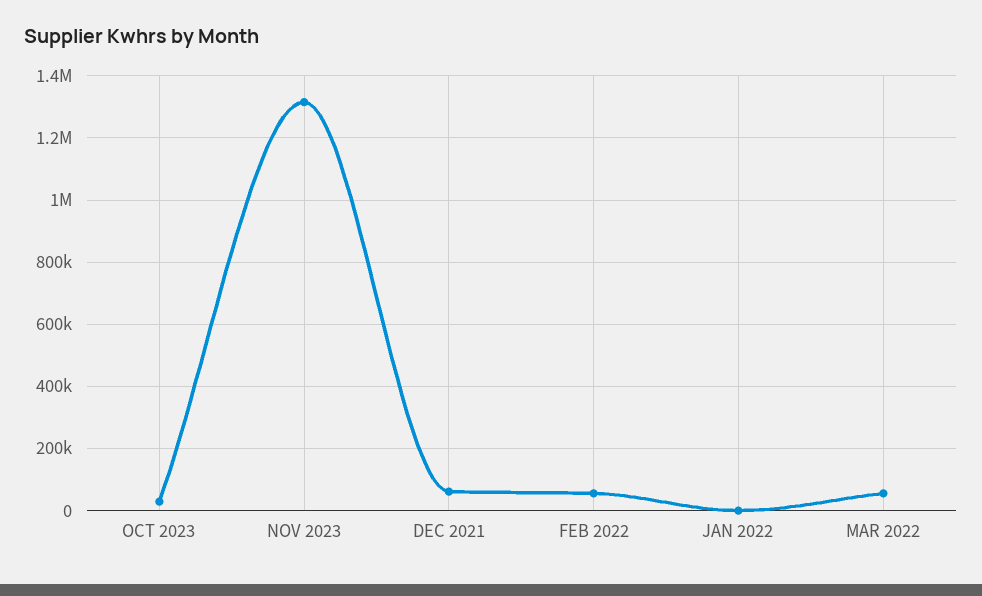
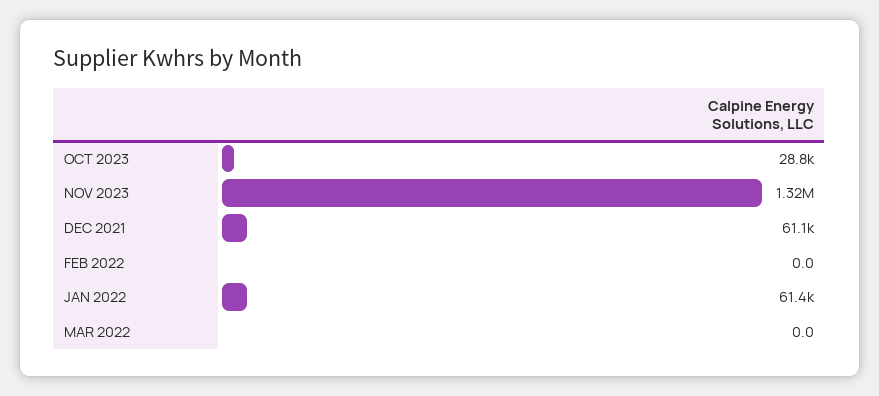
  {
    "OCT 2023": 28800,
    "NOV 2023": 1320000,
    "DEC 2021": 61100,
-   "FEB 2022": 60000,
+   "FEB 2022": 0,
-   "JAN 2022": 0,
+   "JAN 2022": 61400,
-   "MAR 2022": 60000
+   "MAR 2022": 0
  }

